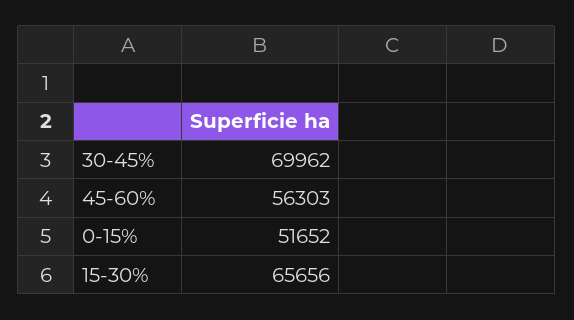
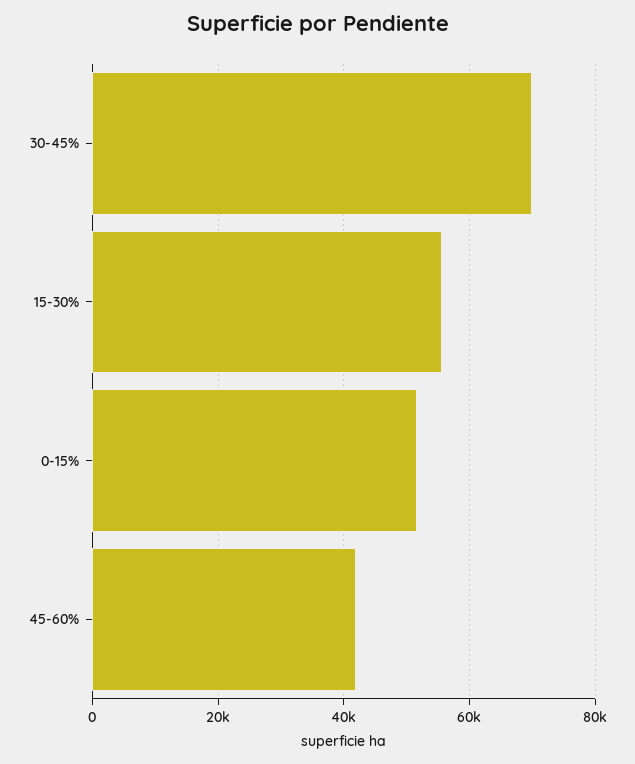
  {
    "30-45%": 69962,
-   "45-60%": 56303,
+   "45-60%": 42000,
    "0-15%": 51652,
-   "15-30%": 65656
+   "15-30%": 56000
  }

